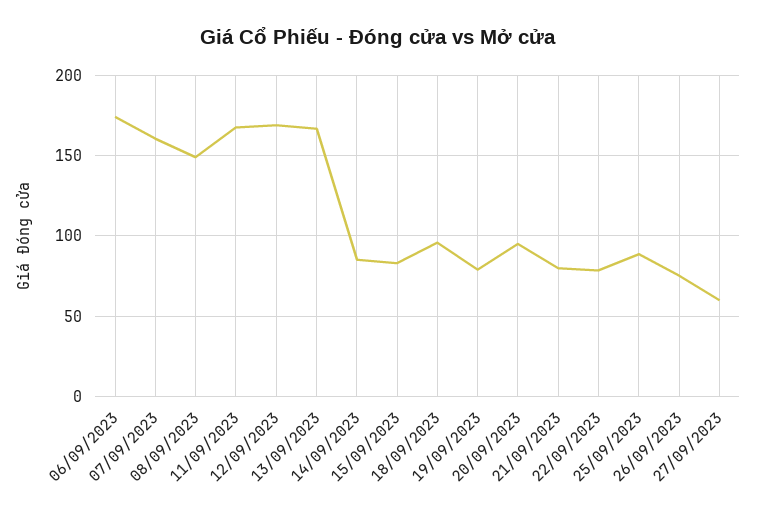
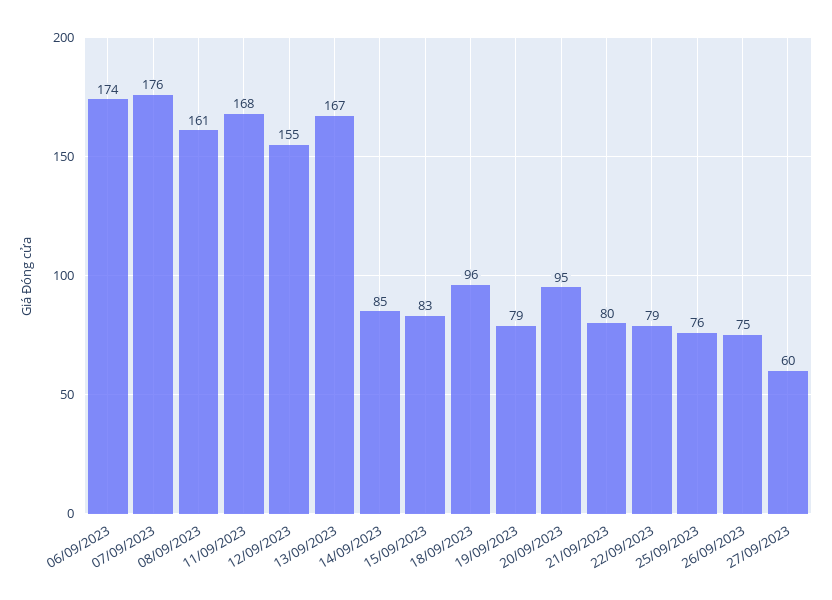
  {
    "06/09/2023": 174,
-   "07/09/2023": 160,
+   "07/09/2023": 176,
-   "08/09/2023": 150,
+   "08/09/2023": 161,
    "11/09/2023": 168,
-   "12/09/2023": 170,
+   "12/09/2023": 155,
    "13/09/2023": 167,
    "14/09/2023": 85,
    "15/09/2023": 83,
    "18/09/2023": 96,
    "19/09/2023": 79,
    "20/09/2023": 95,
    "21/09/2023": 80,
    "22/09/2023": 79,
-   "25/09/2023": 90,
+   "25/09/2023": 76,
    "26/09/2023": 75,
    "27/09/2023": 60
  }

